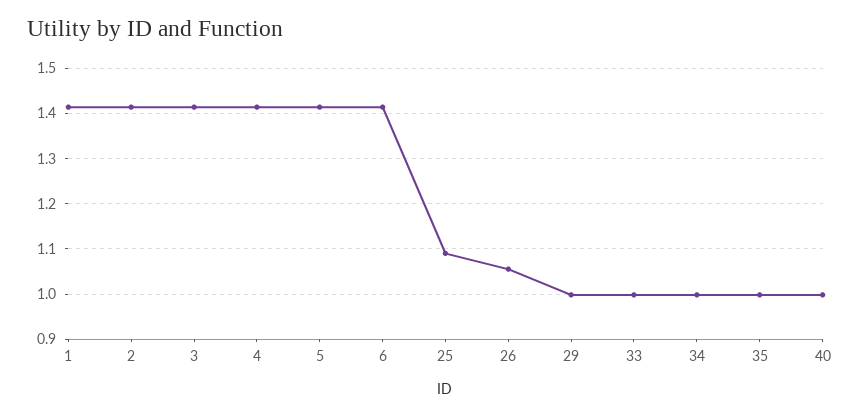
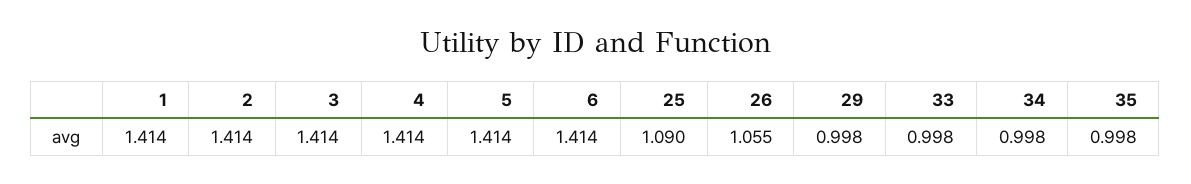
  {
    "1": 1.414,
    "2": 1.414,
    "3": 1.414,
    "4": 1.414,
    "5": 1.414,
    "6": 1.414,
    "25": 1.09,
    "26": 1.055,
    "29": 0.998,
    "33": 0.998,
    "34": 0.998,
-   "35": 0.998,
+   "35": 0.998
-   "40": 1
  }

